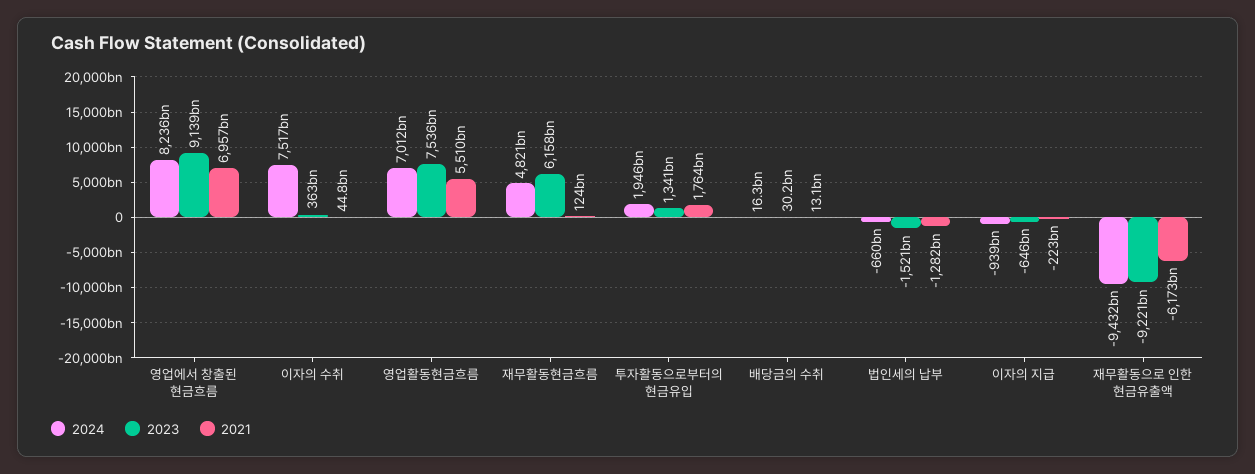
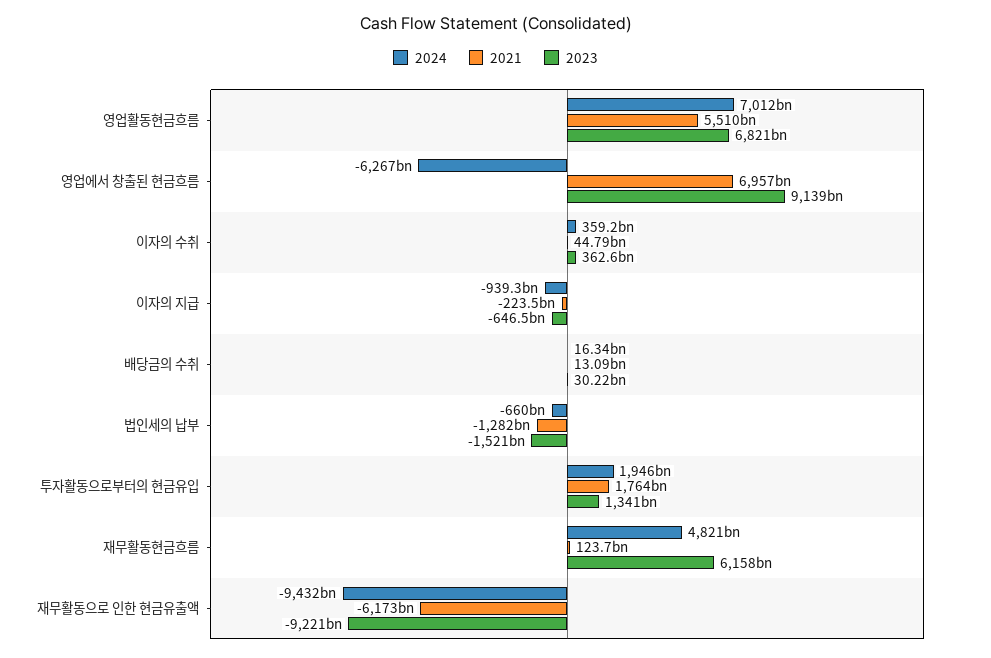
  {
    "2024": {
-     "영업에서 창출된 현금흐름": 8236000000000,
+     "영업에서 창출된 현금흐름": -6267000000000,
-     "이자의 수취": 7517000000000,
+     "이자의 수취": 359200000000,
      "영업활동현금흐름": 7012000000000,
      "재무활동현금흐름": 4821000000000,
      "투자활동으로부터의 현금유입": 1946000000000,
      "배당금의 수취": 16340000000,
      "법인세의 납부": -660000000000,
      "이자의 지급": -939300000000,
      "재무활동으로 인한 현금유출액": -9432000000000
    },
    "2023": {
      "영업에서 창출된 현금흐름": 9139000000000,
      "이자의 수취": 362600000000,
-     "영업활동현금흐름": 7536000000000,
+     "영업활동현금흐름": 6821000000000,
      "재무활동현금흐름": 6158000000000,
      "투자활동으로부터의 현금유입": 1341000000000,
      "배당금의 수취": 30220000000,
      "법인세의 납부": -1521000000000,
      "이자의 지급": -646500000000,
      "재무활동으로 인한 현금유출액": -9221000000000
    },
    "2021": {
      "영업에서 창출된 현금흐름": 6957000000000,
      "이자의 수취": 44790000000,
      "영업활동현금흐름": 5510000000000,
      "재무활동현금흐름": 123700000000,
      "투자활동으로부터의 현금유입": 1764000000000,
      "배당금의 수취": 13090000000,
      "법인세의 납부": -1282000000000,
      "이자의 지급": -223500000000,
      "재무활동으로 인한 현금유출액": -6173000000000
    }
  }

